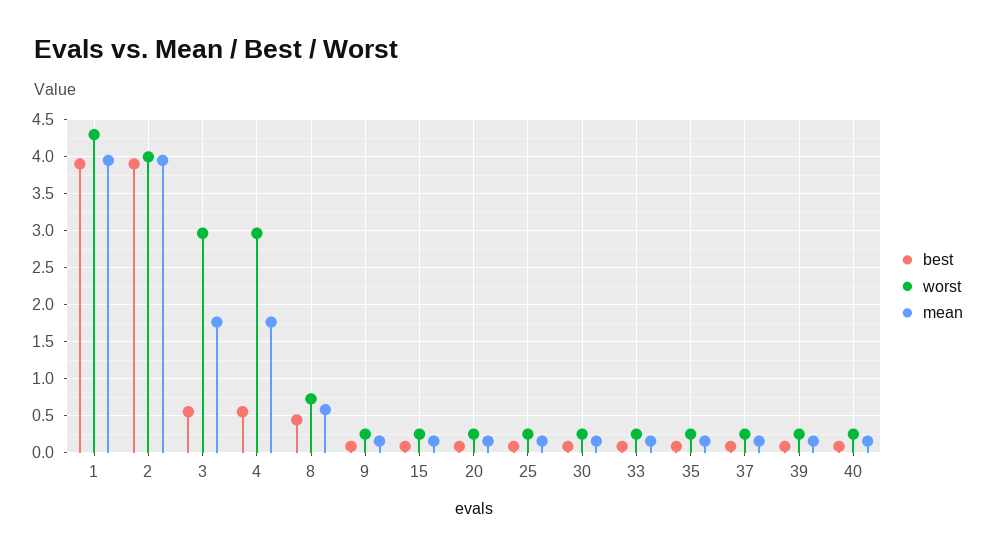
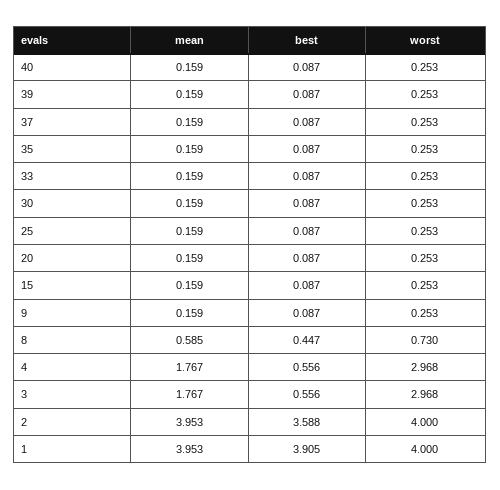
  {
    "best": {
      "1": 3.905,
-     "2": 3.9,
+     "2": 3.588,
      "3": 0.556,
      "4": 0.556,
      "8": 0.447,
      "9": 0.087,
      "15": 0.087,
      "20": 0.087,
      "25": 0.087,
      "30": 0.087,
      "33": 0.087,
      "35": 0.087,
      "37": 0.087,
      "39": 0.087,
      "40": 0.087
    },
    "worst": {
-     "1": 4.3,
+     "1": 4,
      "2": 4,
      "3": 2.968,
      "4": 2.968,
      "8": 0.73,
      "9": 0.253,
      "15": 0.253,
      "20": 0.253,
      "25": 0.253,
      "30": 0.253,
      "33": 0.253,
      "35": 0.253,
      "37": 0.253,
      "39": 0.253,
      "40": 0.253
    },
    "mean": {
      "1": 3.953,
      "2": 3.953,
      "3": 1.767,
      "4": 1.767,
      "8": 0.585,
      "9": 0.159,
      "15": 0.159,
      "20": 0.159,
      "25": 0.159,
      "30": 0.159,
      "33": 0.159,
      "35": 0.159,
      "37": 0.159,
      "39": 0.159,
      "40": 0.159
    }
  }

